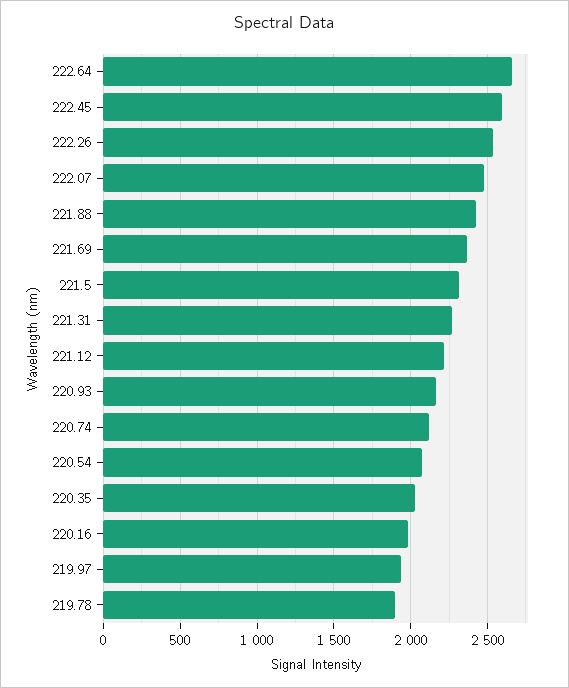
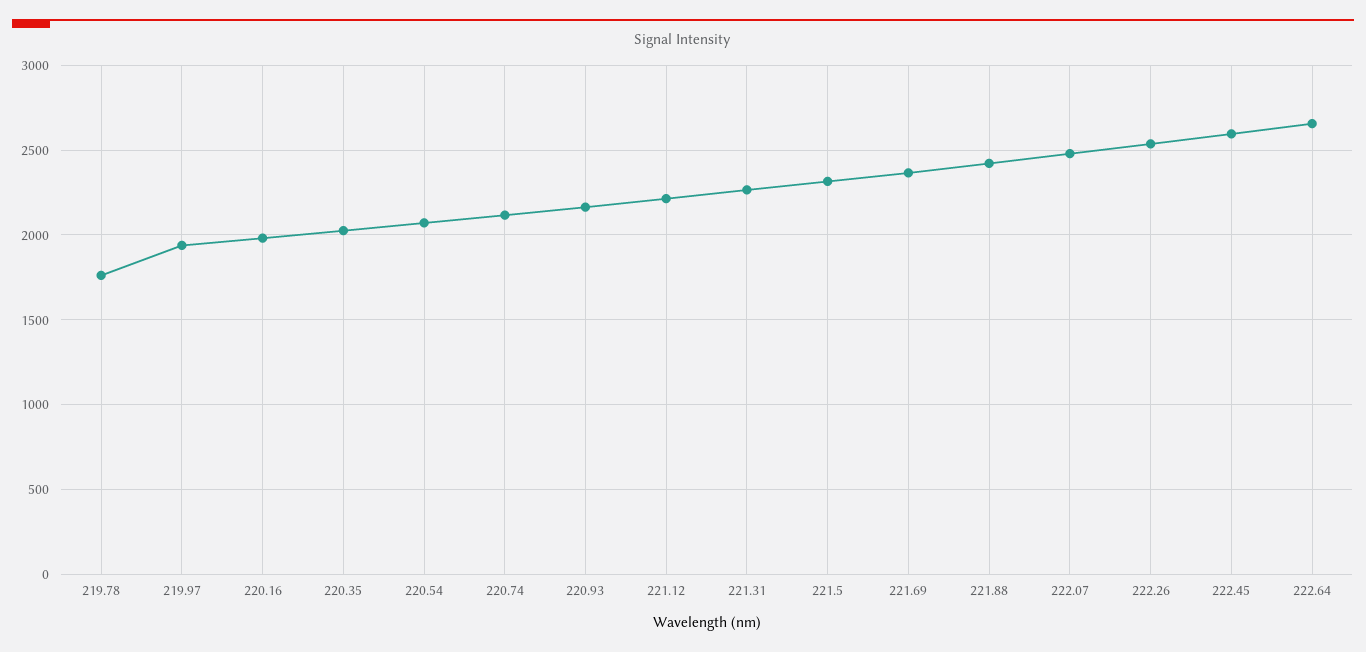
  {
    "222.64": 2650,
    "222.45": 2600,
    "222.26": 2550,
    "222.07": 2500,
    "221.88": 2400,
    "221.69": 2350,
    "221.5": 2300,
    "221.31": 2250,
    "221.12": 2200,
    "220.93": 2150,
    "220.74": 2100,
    "220.54": 2050,
    "220.35": 2050,
    "220.16": 2000,
    "219.97": 1950,
-   "219.78": 1900
+   "219.78": 1750
  }

